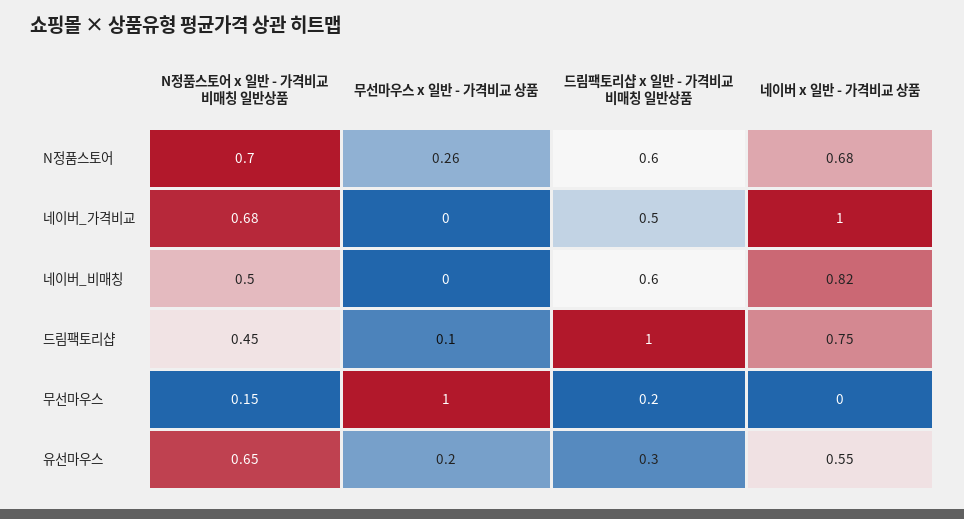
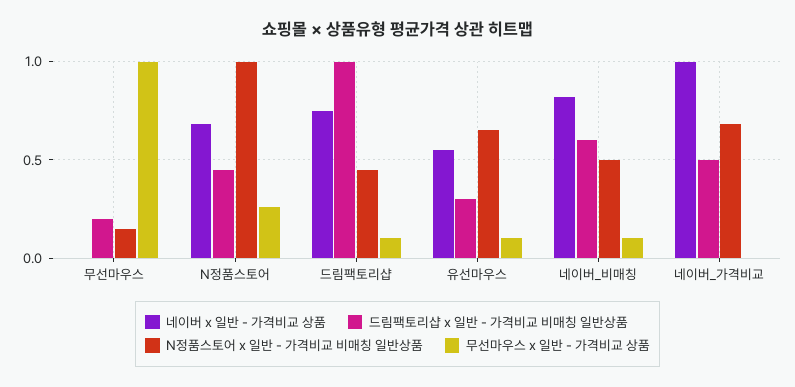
  {
    "N정품스토어 x 일반 - 가격비교 비매칭 일반상품": {
-     "N정품스토어": 0.7,
+     "N정품스토어": 1,
      "네이버_가격비교": 0.68,
      "네이버_비매칭": 0.5,
      "드림팩토리샵": 0.45,
      "무선마우스": 0.15,
      "유선마우스": 0.65
    },
    "무선마우스 x 일반 - 가격비교 상품": {
      "N정품스토어": 0.26,
      "네이버_가격비교": 0,
-     "네이버_비매칭": 0,
+     "네이버_비매칭": 0.1,
      "드림팩토리샵": 0.1,
      "무선마우스": 1,
-     "유선마우스": 0.2
+     "유선마우스": 0.1
    },
    "드림팩토리샵 x 일반 - 가격비교 비매칭 일반상품": {
-     "N정품스토어": 0.6,
+     "N정품스토어": 0.45,
      "네이버_가격비교": 0.5,
      "네이버_비매칭": 0.6,
      "드림팩토리샵": 1,
      "무선마우스": 0.2,
      "유선마우스": 0.3
    },
    "네이버 x 일반 - 가격비교 상품": {
      "N정품스토어": 0.68,
      "네이버_가격비교": 1,
      "네이버_비매칭": 0.82,
      "드림팩토리샵": 0.75,
      "무선마우스": 0,
      "유선마우스": 0.55
    }
  }

